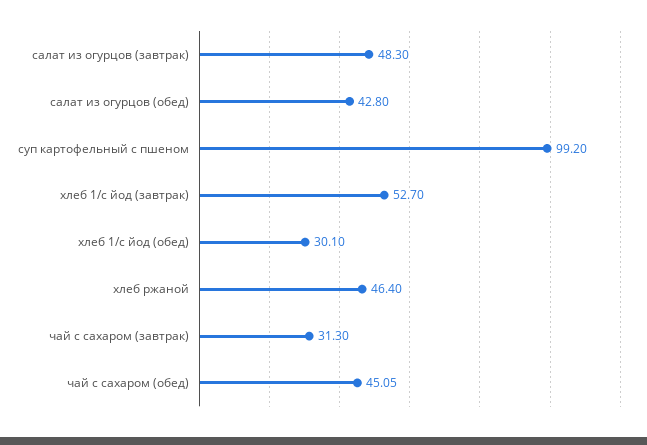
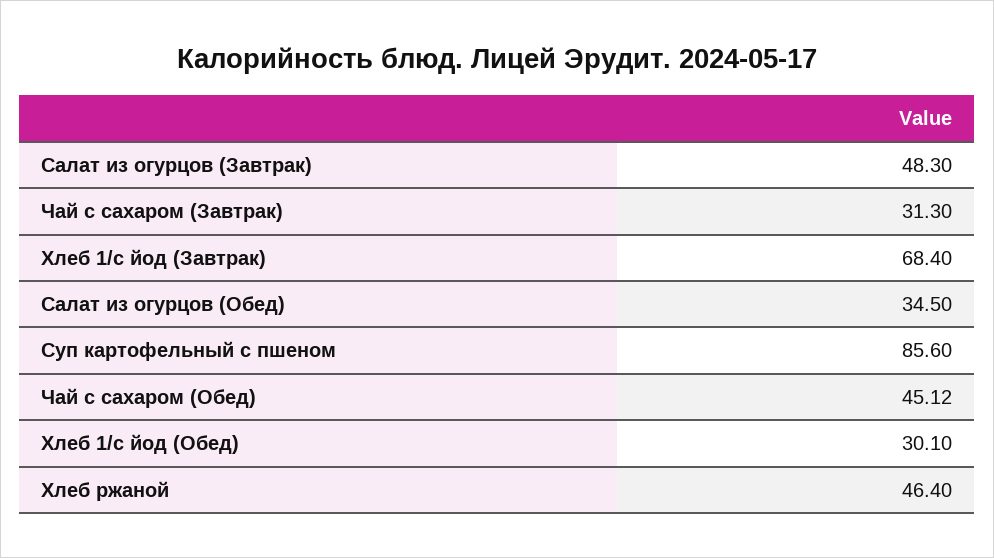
  {
    "салат из огурцов (завтрак)": 48.3,
-   "салат из огурцов (обед)": 42.8,
+   "салат из огурцов (обед)": 34.5,
-   "суп картофельный с пшеном": 99.2,
+   "суп картофельный с пшеном": 85.6,
-   "хлеб 1/с йод (завтрак)": 52.7,
+   "хлеб 1/с йод (завтрак)": 68.4,
    "хлеб 1/с йод (обед)": 30.1,
    "хлеб ржаной": 46.4,
    "чай с сахаром (завтрак)": 31.3,
-   "чай с сахаром (обед)": 45.05
+   "чай с сахаром (обед)": 45.12
  }

